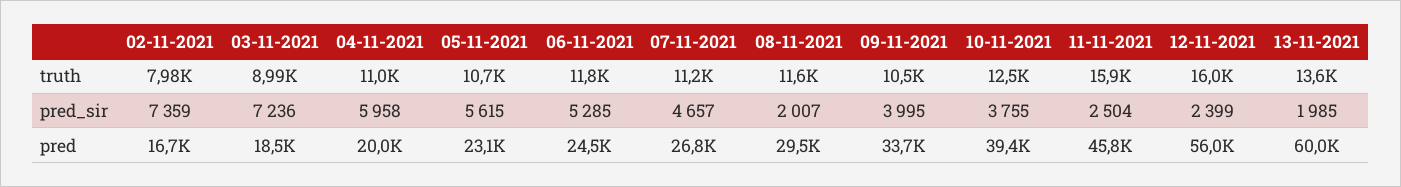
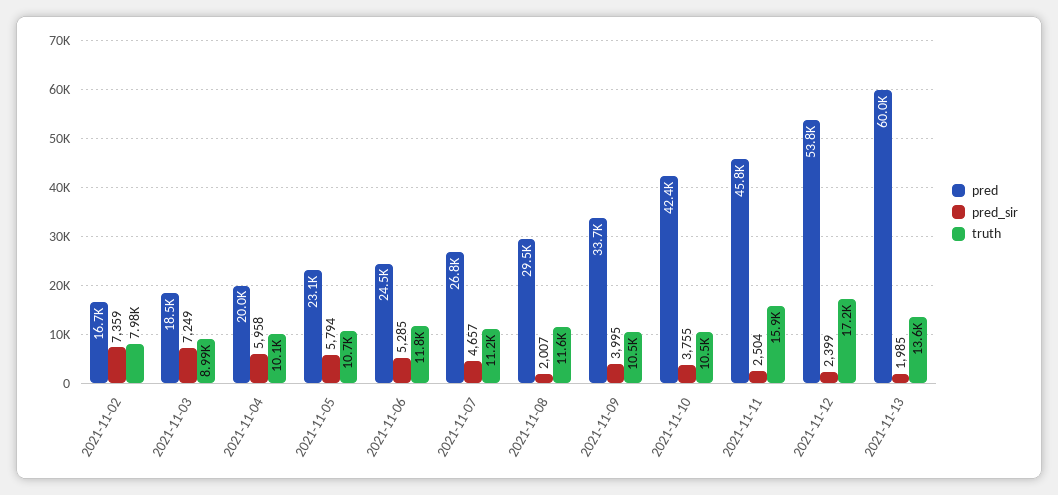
  {
    "truth": {
      "02-11-2021": 7980,
      "03-11-2021": 8990,
-     "04-11-2021": 11000,
+     "04-11-2021": 10100,
      "05-11-2021": 10700,
      "06-11-2021": 11800,
      "07-11-2021": 11200,
      "08-11-2021": 11600,
      "09-11-2021": 10500,
-     "10-11-2021": 12500,
+     "10-11-2021": 10500,
      "11-11-2021": 15900,
-     "12-11-2021": 16000,
+     "12-11-2021": 17200,
      "13-11-2021": 13600
    },
    "pred_sir": {
      "02-11-2021": 7359,
-     "03-11-2021": 7236,
+     "03-11-2021": 7249,
      "04-11-2021": 5958,
-     "05-11-2021": 5615,
+     "05-11-2021": 5794,
      "06-11-2021": 5285,
      "07-11-2021": 4657,
      "08-11-2021": 2007,
      "09-11-2021": 3995,
      "10-11-2021": 3755,
      "11-11-2021": 2504,
      "12-11-2021": 2399,
      "13-11-2021": 1985
    },
    "pred": {
      "02-11-2021": 16700,
      "03-11-2021": 18500,
      "04-11-2021": 20000,
      "05-11-2021": 23100,
      "06-11-2021": 24500,
      "07-11-2021": 26800,
      "08-11-2021": 29500,
      "09-11-2021": 33700,
-     "10-11-2021": 39400,
+     "10-11-2021": 42400,
      "11-11-2021": 45800,
-     "12-11-2021": 56000,
+     "12-11-2021": 53800,
      "13-11-2021": 60000
    }
  }

